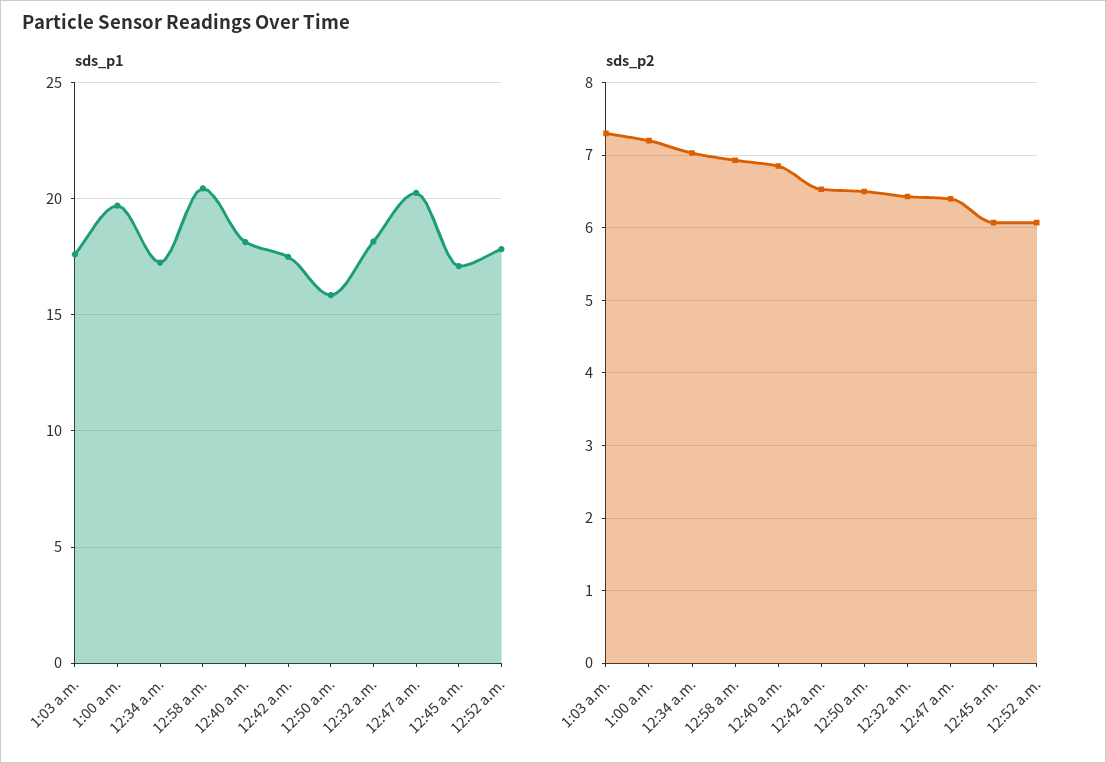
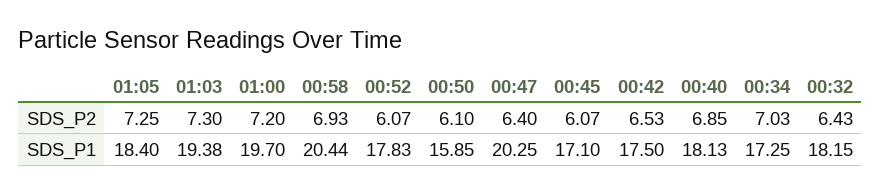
  {
    "sds_p1": {
-     "1:03 a.m.": 17.5,
+     "1:03 a.m.": 19.38,
      "1:00 a.m.": 19.7,
      "12:34 a.m.": 17.25,
      "12:58 a.m.": 20.44,
      "12:40 a.m.": 18.13,
      "12:42 a.m.": 17.5,
      "12:50 a.m.": 15.85,
      "12:32 a.m.": 18.15,
      "12:47 a.m.": 20.25,
      "12:45 a.m.": 17.1,
-     "12:52 a.m.": 17.83
+     "12:52 a.m.": 17.83,
+     "01:05": 18.4
    },
    "sds_p2": {
      "1:03 a.m.": 7.3,
      "1:00 a.m.": 7.2,
      "12:34 a.m.": 7.03,
      "12:58 a.m.": 6.93,
      "12:40 a.m.": 6.85,
      "12:42 a.m.": 6.53,
-     "12:50 a.m.": 6.5,
+     "12:50 a.m.": 6.1,
      "12:32 a.m.": 6.43,
      "12:47 a.m.": 6.4,
      "12:45 a.m.": 6.07,
-     "12:52 a.m.": 6.07
+     "12:52 a.m.": 6.07,
+     "01:05": 7.25
    }
  }

